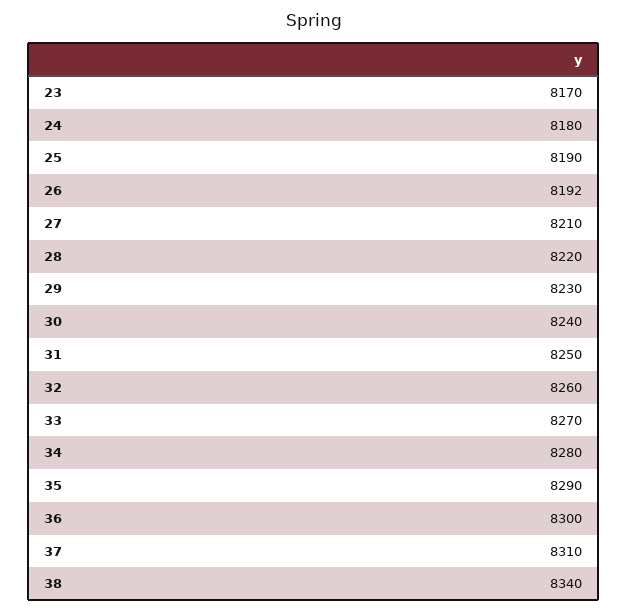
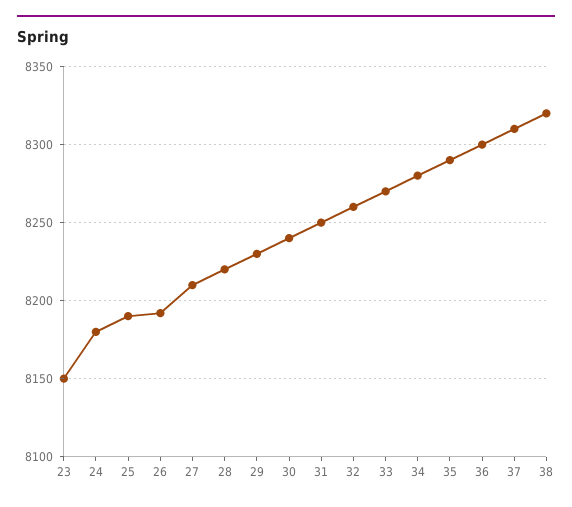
  {
-   "23": 8170,
+   "23": 8150,
    "24": 8180,
    "25": 8190,
    "26": 8192,
    "27": 8210,
    "28": 8220,
    "29": 8230,
    "30": 8240,
    "31": 8250,
    "32": 8260,
    "33": 8270,
    "34": 8280,
    "35": 8290,
    "36": 8300,
    "37": 8310,
-   "38": 8340
+   "38": 8320
  }

